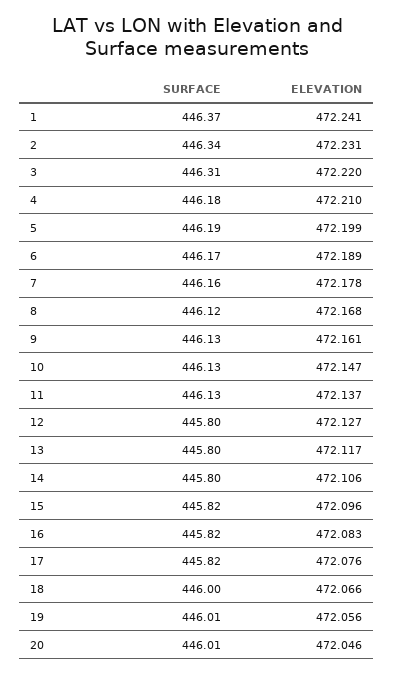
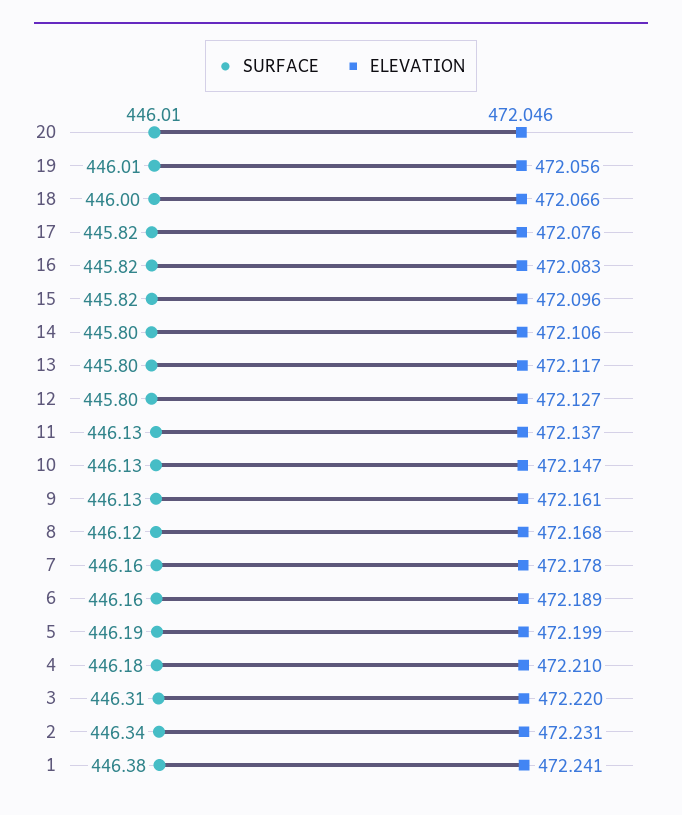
  {
    "SURFACE": {
-     "1": 446.37,
+     "1": 446.38,
      "2": 446.34,
      "3": 446.31,
      "4": 446.18,
      "5": 446.19,
-     "6": 446.17,
+     "6": 446.16,
      "7": 446.16,
      "8": 446.12,
      "9": 446.13,
      "10": 446.13,
      "11": 446.13,
      "12": 445.8,
      "13": 445.8,
      "14": 445.8,
      "15": 445.82,
      "16": 445.82,
      "17": 445.82,
      "18": 446,
      "19": 446.01,
      "20": 446.01
    },
    "ELEVATION": {
      "1": 472.241,
      "2": 472.231,
      "3": 472.22,
      "4": 472.21,
      "5": 472.199,
      "6": 472.189,
      "7": 472.178,
      "8": 472.168,
      "9": 472.161,
      "10": 472.147,
      "11": 472.137,
      "12": 472.127,
      "13": 472.117,
      "14": 472.106,
      "15": 472.096,
      "16": 472.083,
      "17": 472.076,
      "18": 472.066,
      "19": 472.056,
      "20": 472.046
    }
  }

